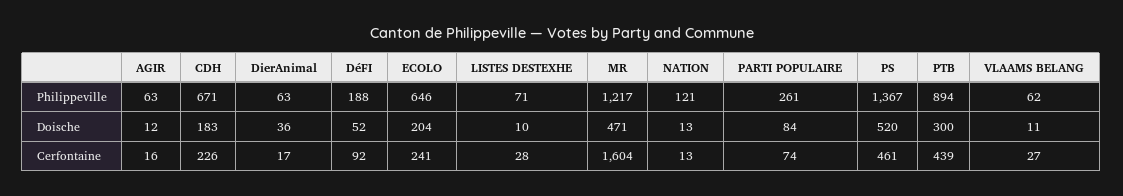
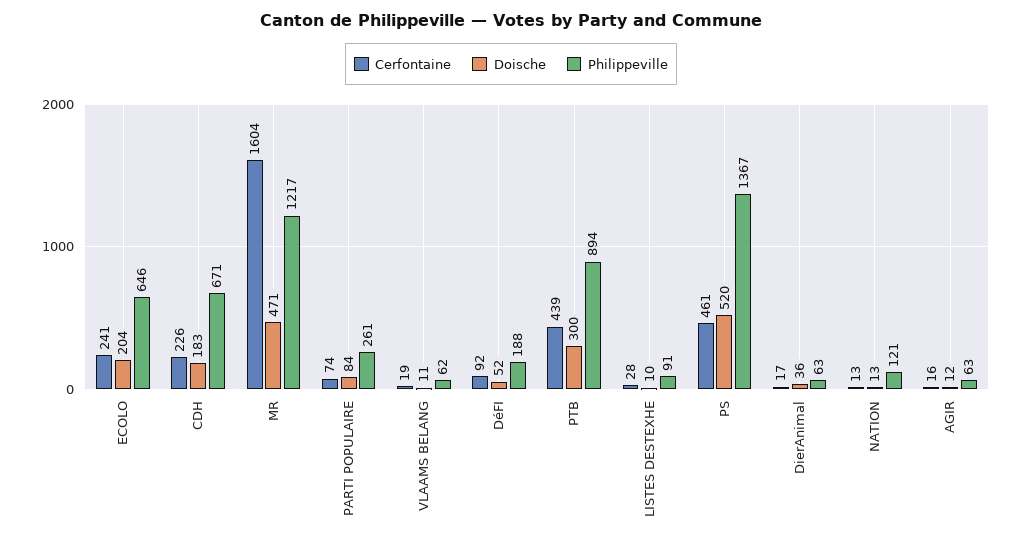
  {
    "Philippeville": {
      "AGIR": 63,
      "CDH": 671,
      "DierAnimal": 63,
      "DéFI": 188,
      "ECOLO": 646,
-     "LISTES DESTEXHE": 71,
+     "LISTES DESTEXHE": 91,
      "MR": 1217,
      "NATION": 121,
      "PARTI POPULAIRE": 261,
      "PS": 1367,
      "PTB": 894,
      "VLAAMS BELANG": 62
    },
    "Doische": {
      "AGIR": 12,
      "CDH": 183,
      "DierAnimal": 36,
      "DéFI": 52,
      "ECOLO": 204,
      "LISTES DESTEXHE": 10,
      "MR": 471,
      "NATION": 13,
      "PARTI POPULAIRE": 84,
      "PS": 520,
      "PTB": 300,
      "VLAAMS BELANG": 11
    },
    "Cerfontaine": {
      "AGIR": 16,
      "CDH": 226,
      "DierAnimal": 17,
      "DéFI": 92,
      "ECOLO": 241,
      "LISTES DESTEXHE": 28,
      "MR": 1604,
      "NATION": 13,
      "PARTI POPULAIRE": 74,
      "PS": 461,
      "PTB": 439,
-     "VLAAMS BELANG": 27
+     "VLAAMS BELANG": 19
    }
  }

